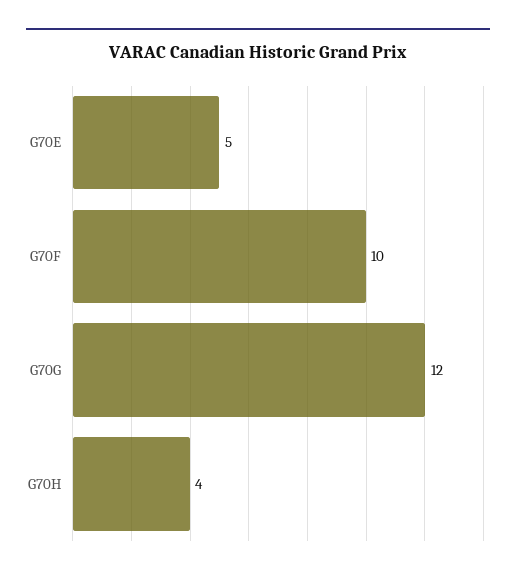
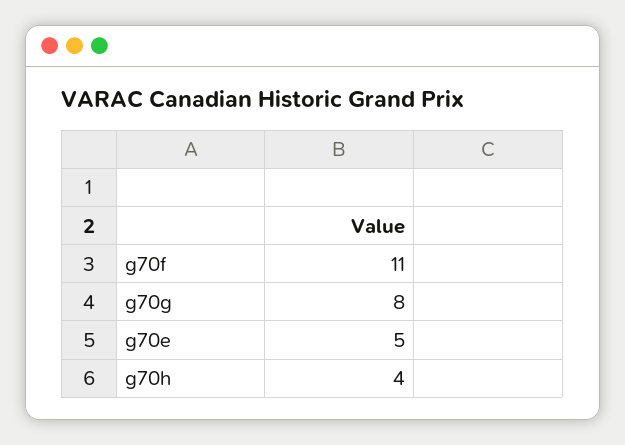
  {
    "G70E": 5,
-   "G70F": 10,
+   "G70F": 11,
-   "G70G": 12,
+   "G70G": 8,
    "G70H": 4
  }

